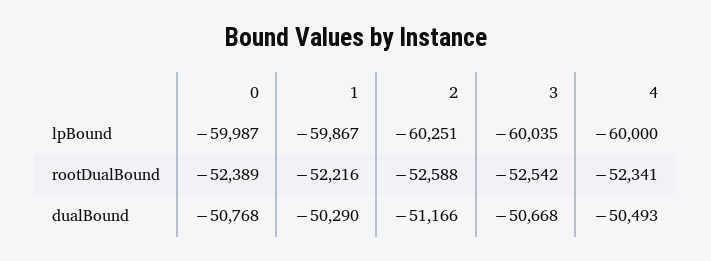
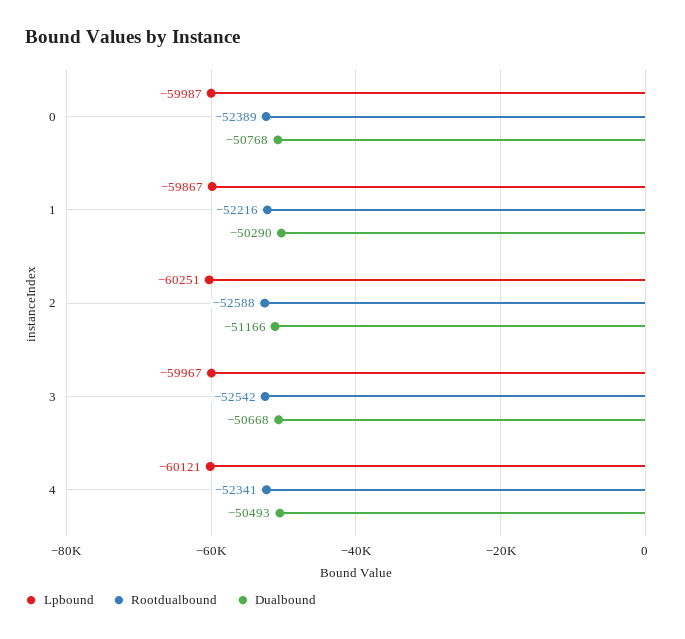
  {
    "lpBound": {
      "0": -59987,
      "1": -59867,
      "2": -60251,
-     "3": -60035,
+     "3": -59967,
-     "4": -60000
+     "4": -60121
    },
    "rootDualBound": {
      "0": -52389,
      "1": -52216,
      "2": -52588,
      "3": -52542,
      "4": -52341
    },
    "dualBound": {
      "0": -50768,
      "1": -50290,
      "2": -51166,
      "3": -50668,
      "4": -50493
    }
  }

